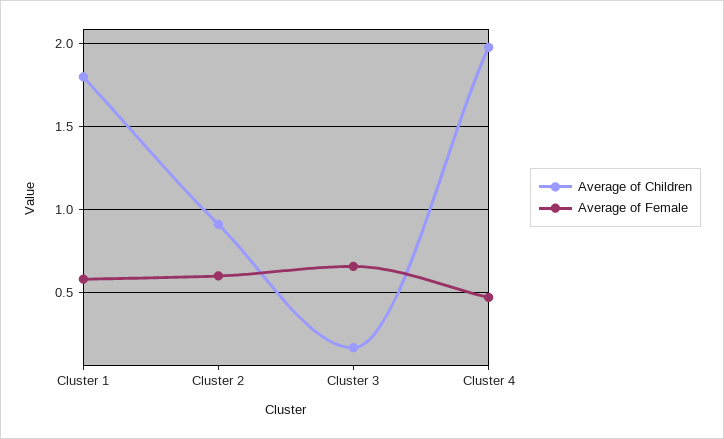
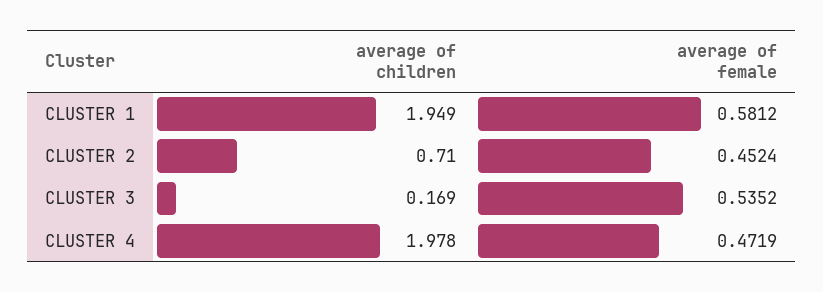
  {
    "Average of Children": {
-     "Cluster 1": 1.8,
+     "Cluster 1": 1.949,
-     "Cluster 2": 0.9,
+     "Cluster 2": 0.71,
      "Cluster 3": 0.169,
      "Cluster 4": 1.978
    },
    "Average of Female": {
      "Cluster 1": 0.5812,
-     "Cluster 2": 0.6,
+     "Cluster 2": 0.4524,
-     "Cluster 3": 0.65,
+     "Cluster 3": 0.5352,
      "Cluster 4": 0.4719
    }
  }

